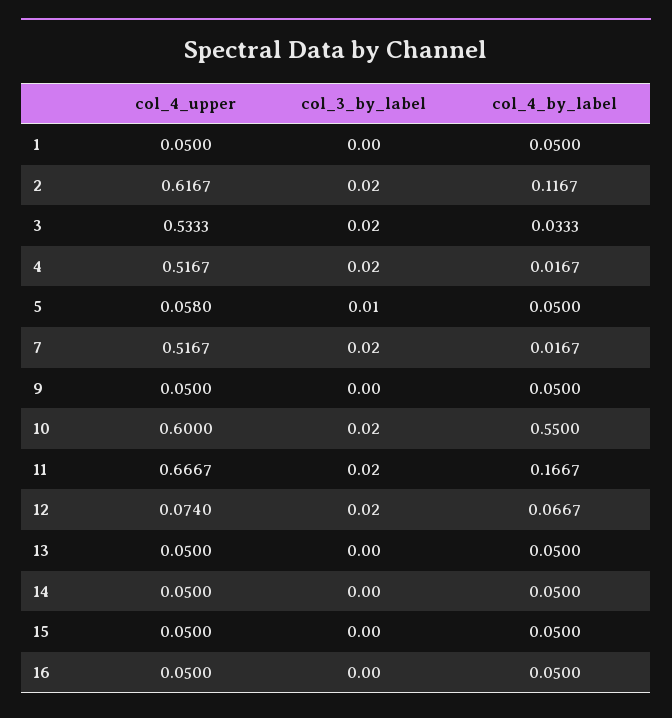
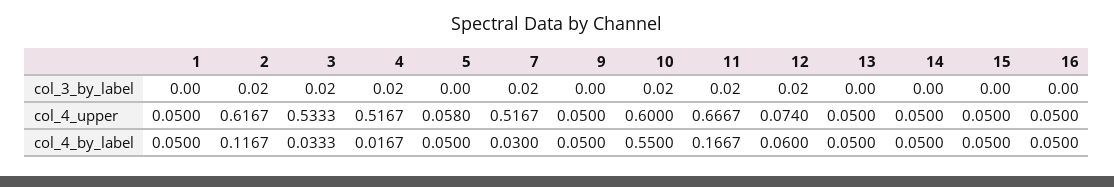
  {
    "col_4_upper": {
      "1": 0.05,
      "2": 0.6167,
      "3": 0.5333,
      "4": 0.5167,
      "5": 0.058,
      "7": 0.5167,
      "9": 0.05,
      "10": 0.6,
      "11": 0.6667,
      "12": 0.074,
      "13": 0.05,
      "14": 0.05,
      "15": 0.05,
      "16": 0.05
    },
    "col_3_by_label": {
      "1": 0,
      "2": 0.02,
      "3": 0.02,
      "4": 0.02,
-     "5": 0.01,
+     "5": 0,
      "7": 0.02,
      "9": 0,
      "10": 0.02,
      "11": 0.02,
      "12": 0.02,
      "13": 0,
      "14": 0,
      "15": 0,
      "16": 0
    },
    "col_4_by_label": {
      "1": 0.05,
      "2": 0.1167,
      "3": 0.0333,
      "4": 0.0167,
      "5": 0.05,
-     "7": 0.0167,
+     "7": 0.03,
      "9": 0.05,
      "10": 0.55,
      "11": 0.1667,
-     "12": 0.0667,
+     "12": 0.06,
      "13": 0.05,
      "14": 0.05,
      "15": 0.05,
      "16": 0.05
    }
  }

